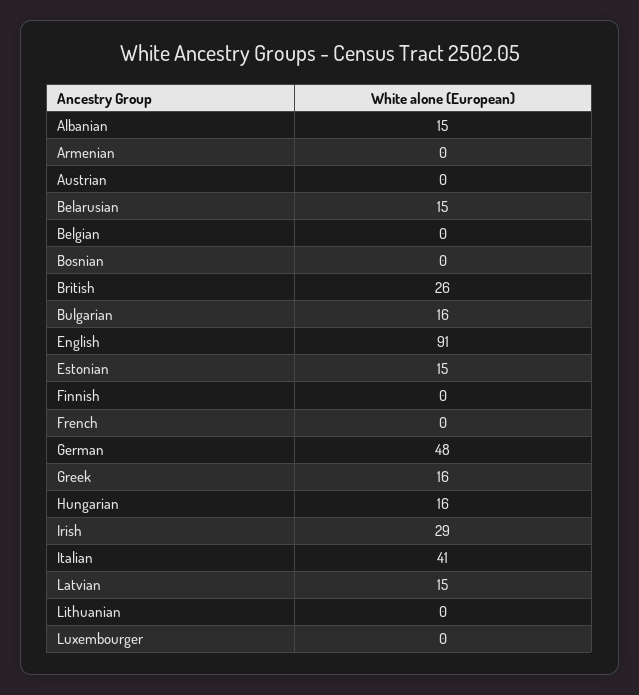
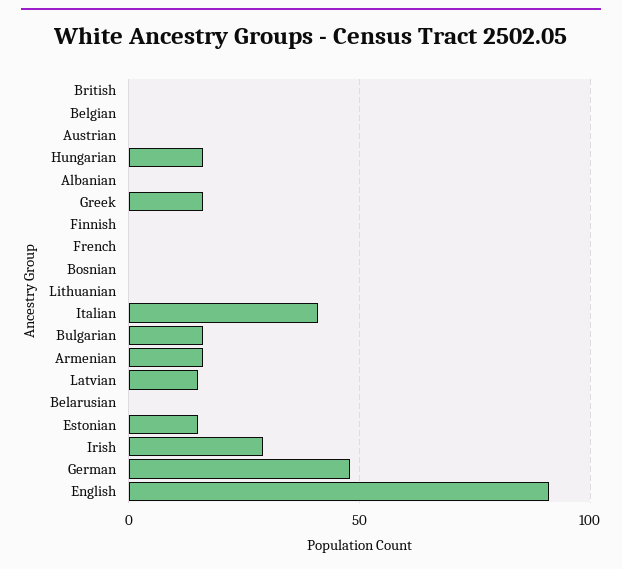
  {
-   "Albanian": 15,
+   "Albanian": 0,
-   "Armenian": 0,
+   "Armenian": 15,
    "Austrian": 0,
-   "Belarusian": 15,
+   "Belarusian": 0,
    "Belgian": 0,
    "Bosnian": 0,
-   "British": 26,
+   "British": 0,
    "Bulgarian": 16,
    "English": 91,
    "Estonian": 15,
    "Finnish": 0,
    "French": 0,
    "German": 48,
    "Greek": 16,
    "Hungarian": 16,
    "Irish": 29,
    "Italian": 41,
    "Latvian": 15,
-   "Lithuanian": 0,
+   "Lithuanian": 0
-   "Luxembourger": 0
  }

